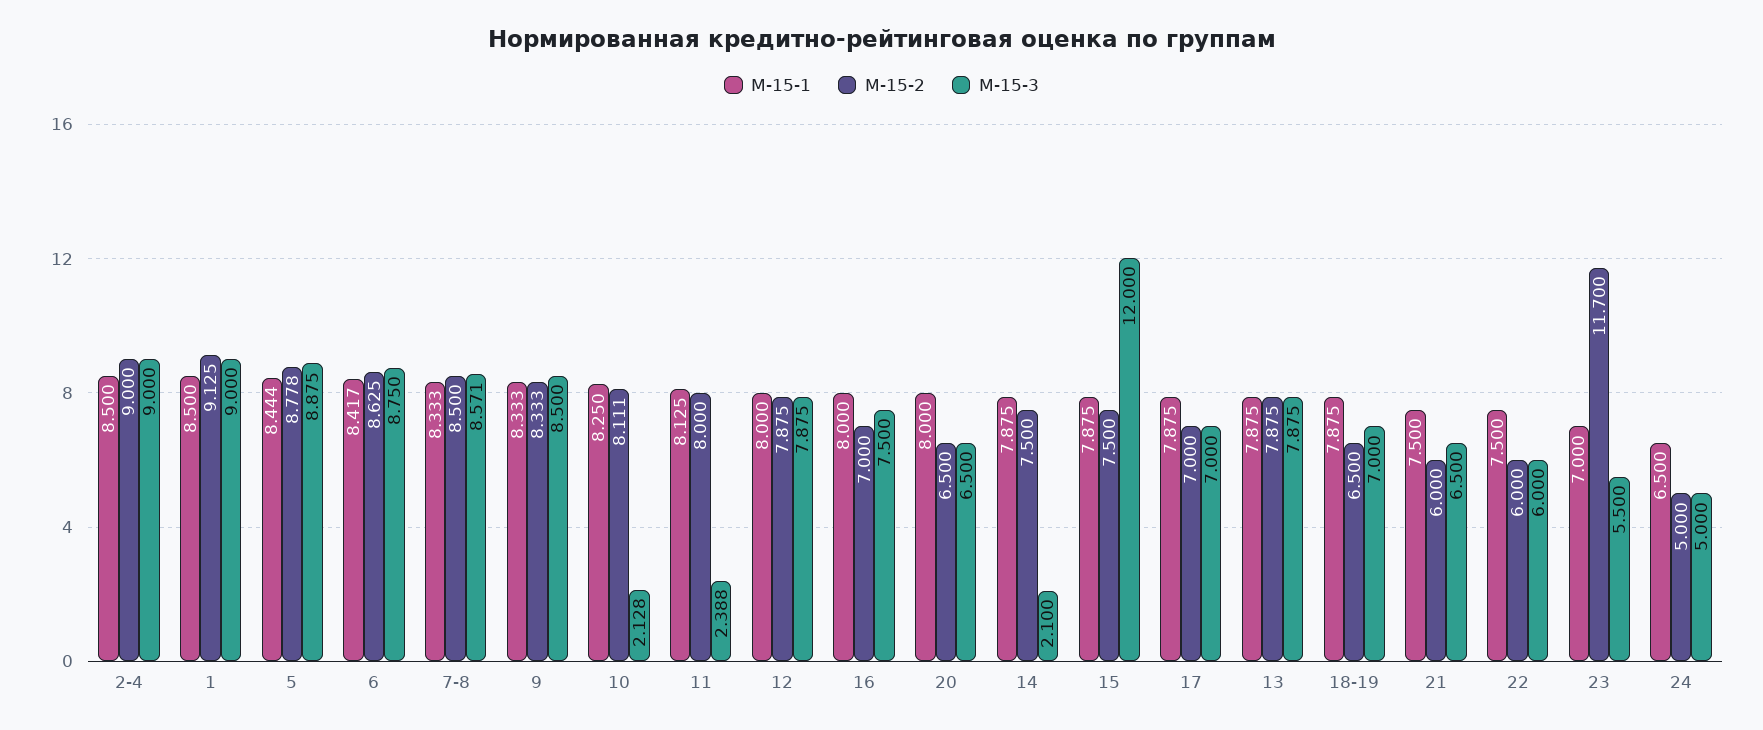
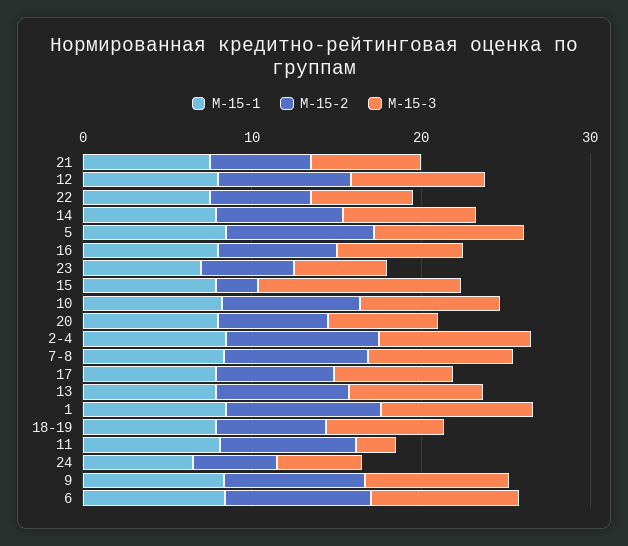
  {
    "М-15-1": {
      "2-4": 8.5,
      "1": 8.5,
      "5": 8.444,
      "6": 8.417,
      "7-8": 8.333,
      "9": 8.333,
      "10": 8.25,
      "11": 8.125,
      "12": 8,
      "16": 8,
      "20": 8,
      "14": 7.875,
      "15": 7.875,
      "17": 7.875,
      "13": 7.875,
      "18-19": 7.875,
      "21": 7.5,
      "22": 7.5,
      "23": 7,
      "24": 6.5
    },
    "М-15-2": {
      "2-4": 9,
      "1": 9.125,
      "5": 8.778,
      "6": 8.625,
      "7-8": 8.5,
      "9": 8.333,
      "10": 8.111,
      "11": 8,
      "12": 7.875,
      "16": 7,
      "20": 6.5,
      "14": 7.5,
-     "15": 7.5,
+     "15": 2,
      "17": 7,
      "13": 7.875,
      "18-19": 6.5,
      "21": 6,
      "22": 6,
-     "23": 11.7,
+     "23": 6,
      "24": 5
    },
    "М-15-3": {
      "2-4": 9,
      "1": 9,
      "5": 8.875,
      "6": 8.75,
      "7-8": 8.571,
      "9": 8.5,
-     "10": 2.128,
+     "10": 8,
      "11": 2.388,
      "12": 7.875,
      "16": 7.5,
      "20": 6.5,
-     "14": 2.1,
+     "14": 8,
      "15": 12,
      "17": 7,
      "13": 7.875,
      "18-19": 7,
      "21": 6.5,
      "22": 6,
      "23": 5.5,
      "24": 5
    }
  }

